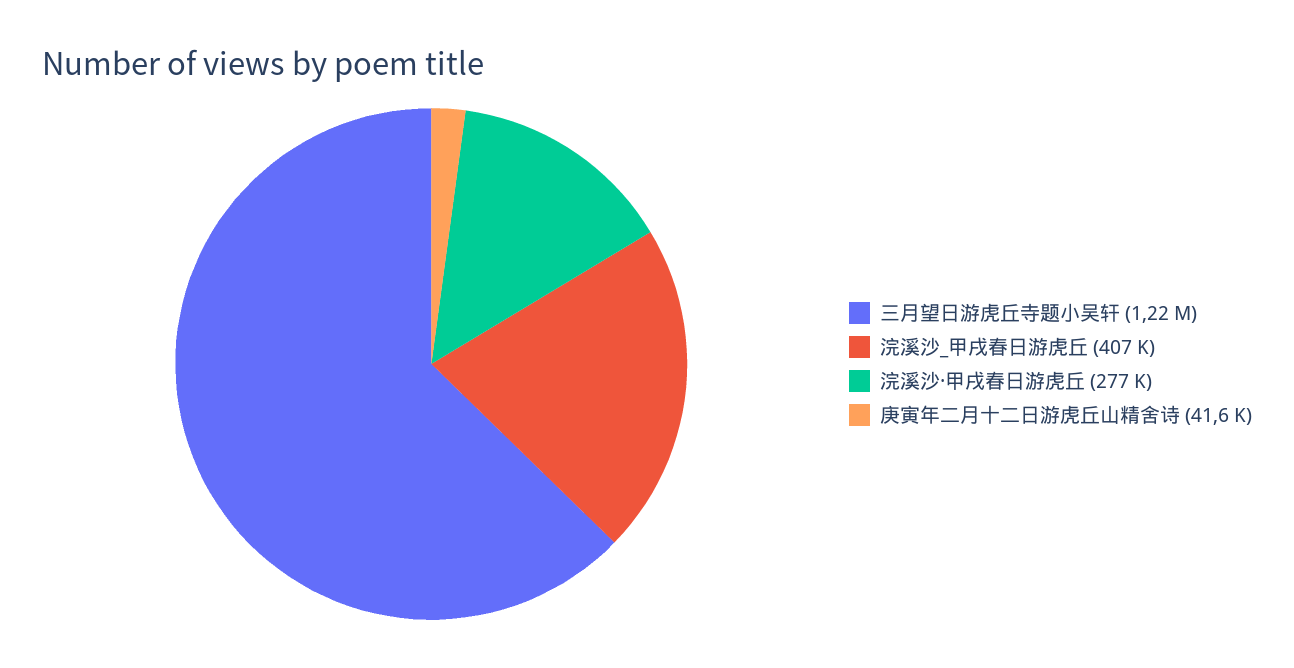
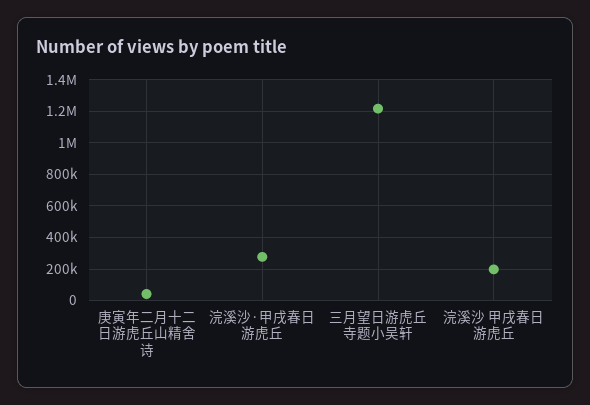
  {
    "三月望日游虎丘寺题小吴轩": 1220000,
-   "浣溪沙_甲戌春日游虎丘": 407000,
+   "浣溪沙_甲戌春日游虎丘": 200000,
    "浣溪沙·甲戌春日游虎丘": 277000,
    "庚寅年二月十二日游虎丘山精舍诗": 41600
  }

